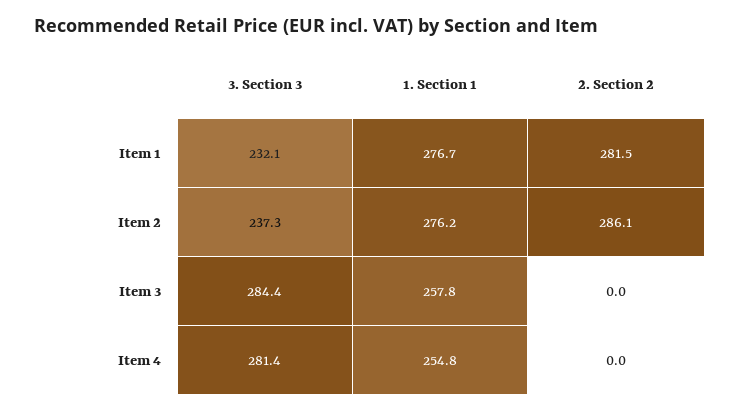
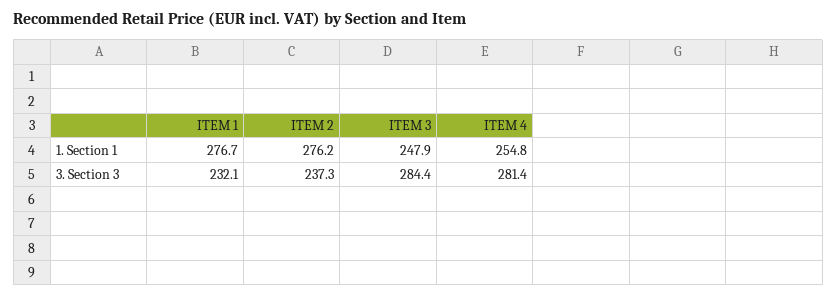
  {
    "3. Section 3": {
      "Item 1": 232.1,
      "Item 2": 237.3,
      "Item 3": 284.4,
      "Item 4": 281.4
    },
    "1. Section 1": {
      "Item 1": 276.7,
      "Item 2": 276.2,
-     "Item 3": 257.8,
+     "Item 3": 247.9,
      "Item 4": 254.8
-   },
+   }
-   "2. Section 2": {
-     "Item 1": 281.5,
-     "Item 2": 286.1,
-     "Item 3": 0,
-     "Item 4": 0
-   }
  }

